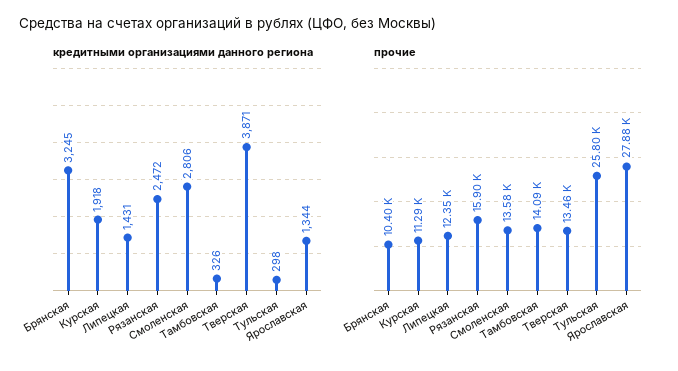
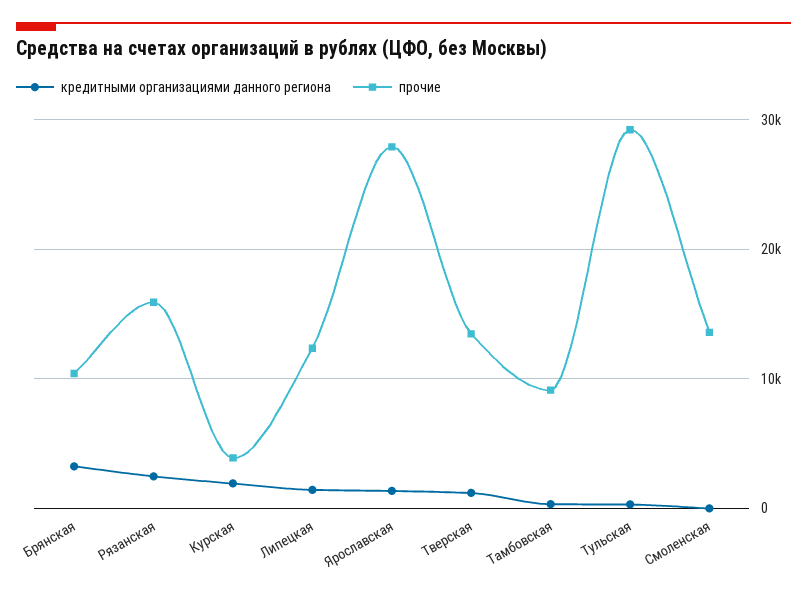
  {
    "кредитными организациями данного региона": {
      "Брянская": 3245,
      "Курская": 1918,
      "Липецкая": 1431,
      "Рязанская": 2472,
-     "Смоленская": 2806,
+     "Смоленская": 0,
      "Тамбовская": 326,
-     "Тверская": 3871,
+     "Тверская": 1000,
      "Тульская": 298,
      "Ярославская": 1344
    },
    "прочие": {
      "Брянская": 10400,
-     "Курская": 11290,
+     "Курская": 4000,
      "Липецкая": 12350,
      "Рязанская": 15900,
      "Смоленская": 13580,
-     "Тамбовская": 14090,
+     "Тамбовская": 9000,
      "Тверская": 13460,
-     "Тульская": 25800,
+     "Тульская": 29000,
      "Ярославская": 27880
    }
  }

